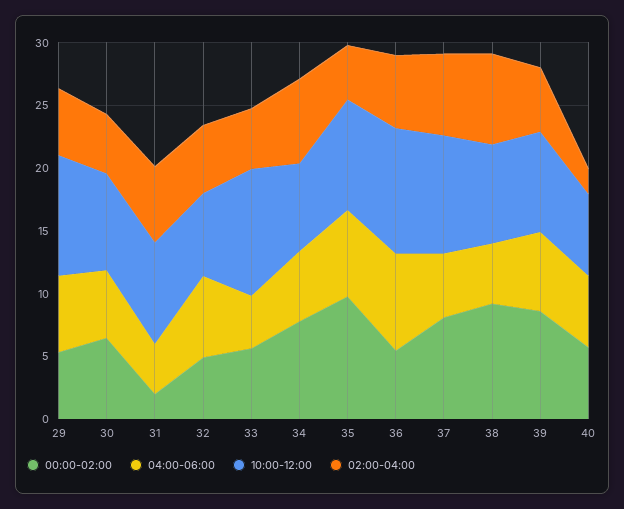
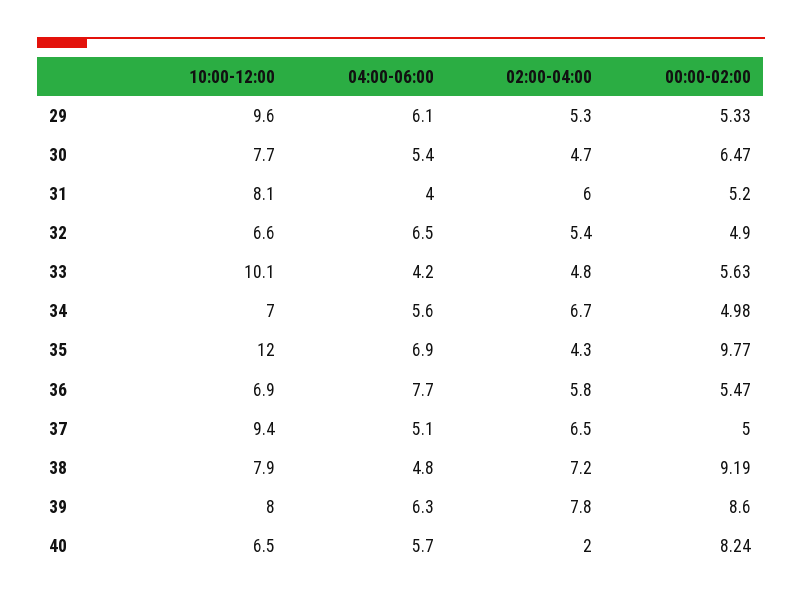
  {
    "00:00-02:00": {
      "29": 5.33,
      "30": 6.47,
-     "31": 2,
+     "31": 5.2,
      "32": 4.9,
      "33": 5.63,
-     "34": 8,
+     "34": 4.98,
      "35": 9.77,
      "36": 5.47,
-     "37": 8,
+     "37": 5,
      "38": 9.19,
      "39": 8.6,
-     "40": 6
+     "40": 8.24
    },
    "04:00-06:00": {
      "29": 6.1,
      "30": 5.4,
      "31": 4,
      "32": 6.5,
      "33": 4.2,
      "34": 5.6,
      "35": 6.9,
      "36": 7.7,
      "37": 5.1,
      "38": 4.8,
      "39": 6.3,
      "40": 5.7
    },
    "10:00-12:00": {
      "29": 9.6,
      "30": 7.7,
      "31": 8.1,
      "32": 6.6,
      "33": 10.1,
      "34": 7,
-     "35": 9,
+     "35": 12,
-     "36": 10,
+     "36": 6.9,
      "37": 9.4,
      "38": 7.9,
      "39": 8,
      "40": 6.5
    },
    "02:00-04:00": {
      "29": 5.3,
      "30": 4.7,
      "31": 6,
      "32": 5.4,
      "33": 4.8,
      "34": 6.7,
      "35": 4.3,
      "36": 5.8,
      "37": 6.5,
      "38": 7.2,
-     "39": 5,
+     "39": 7.8,
      "40": 2
    }
  }

